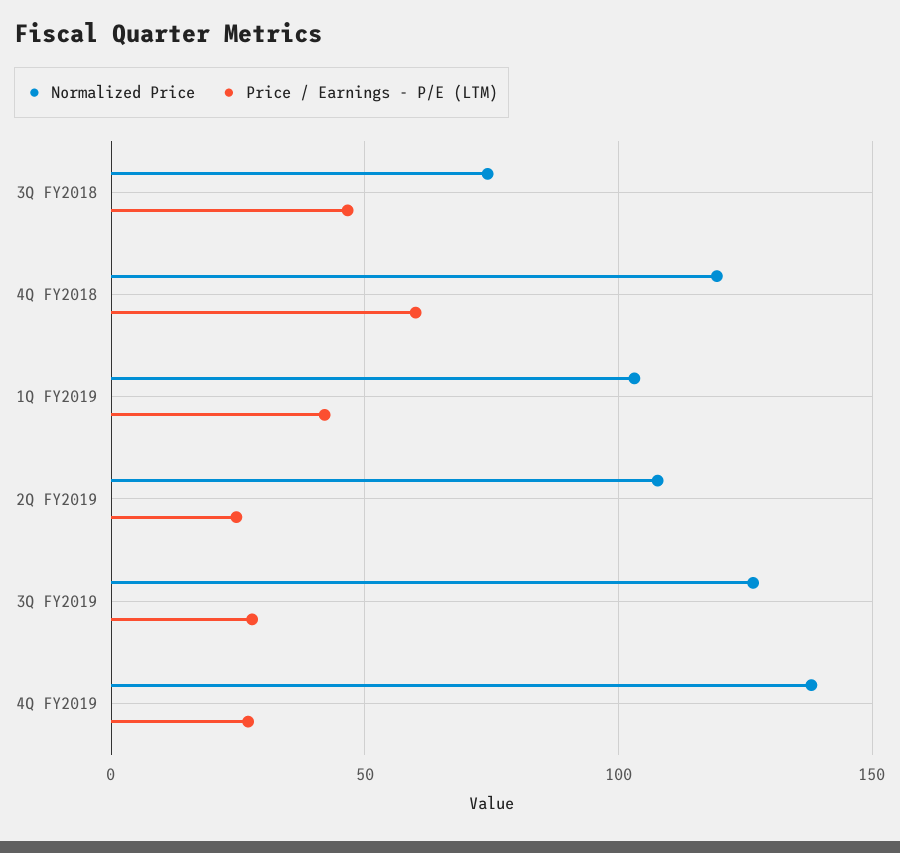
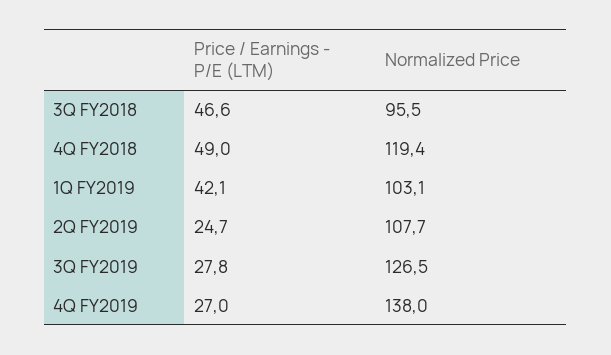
  {
    "Normalized Price": {
-     "3Q FY2018": 75,
+     "3Q FY2018": 95.5,
      "4Q FY2018": 119.4,
      "1Q FY2019": 103.1,
      "2Q FY2019": 107.7,
      "3Q FY2019": 126.5,
      "4Q FY2019": 138
    },
    "Price / Earnings - P/E (LTM)": {
      "3Q FY2018": 46.6,
-     "4Q FY2018": 60,
+     "4Q FY2018": 49,
      "1Q FY2019": 42.1,
      "2Q FY2019": 24.7,
      "3Q FY2019": 27.8,
      "4Q FY2019": 27
    }
  }

